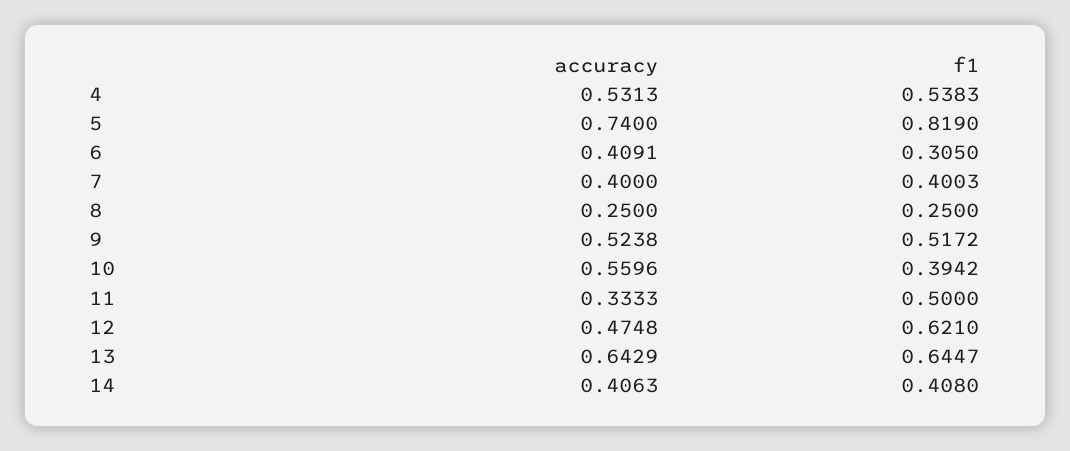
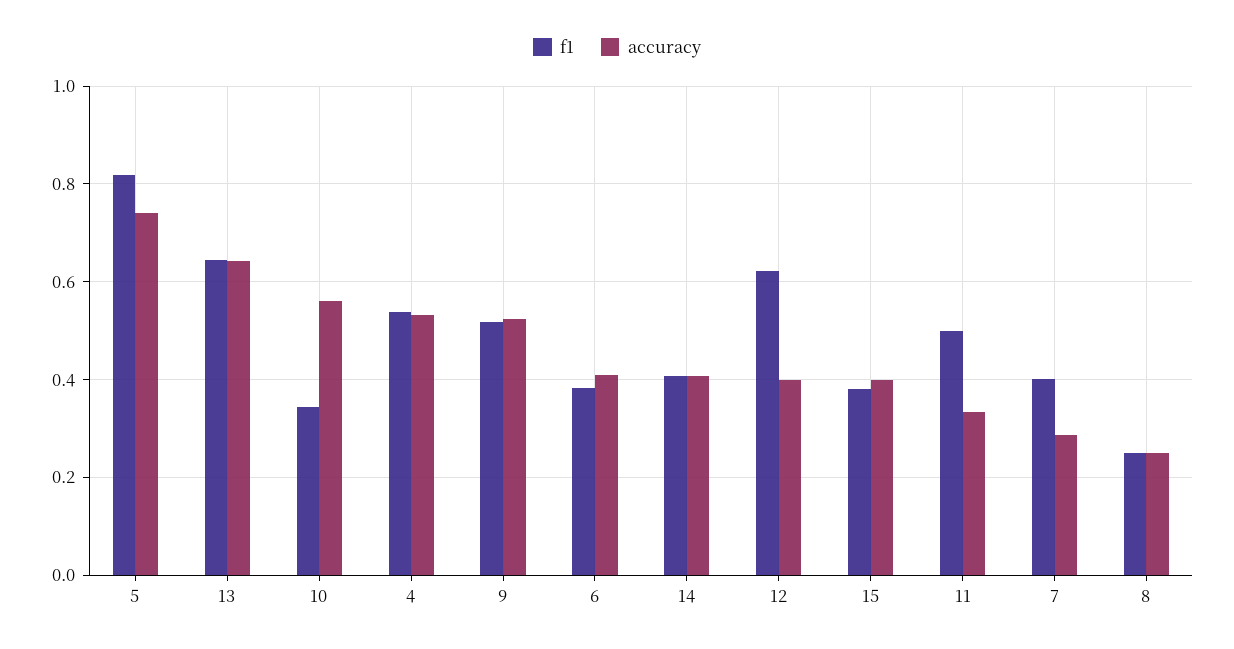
  {
    "accuracy": {
      "4": 0.5313,
      "5": 0.74,
      "6": 0.4091,
-     "7": 0.4,
+     "7": 0.28,
      "8": 0.25,
      "9": 0.5238,
      "10": 0.5596,
      "11": 0.3333,
-     "12": 0.4748,
+     "12": 0.4,
      "13": 0.6429,
-     "14": 0.4063
+     "14": 0.4063,
+     "15": 0.4
    },
    "f1": {
      "4": 0.5383,
      "5": 0.819,
-     "6": 0.305,
+     "6": 0.38,
      "7": 0.4003,
      "8": 0.25,
      "9": 0.5172,
-     "10": 0.3942,
+     "10": 0.34,
      "11": 0.5,
      "12": 0.621,
      "13": 0.6447,
-     "14": 0.408
+     "14": 0.408,
+     "15": 0.38
    }
  }

